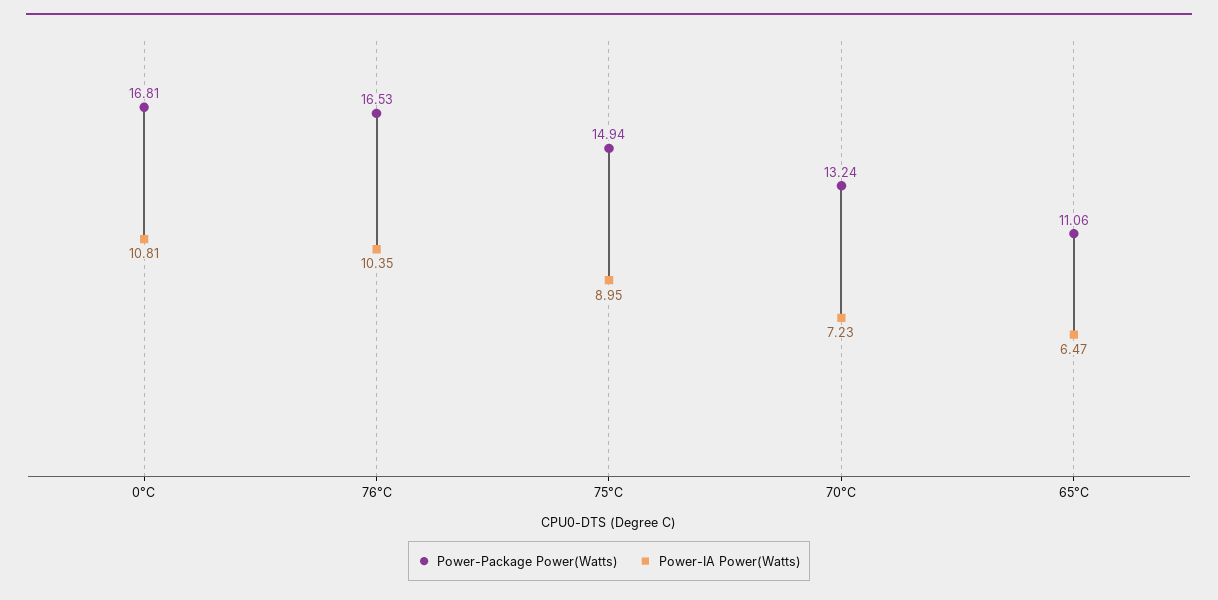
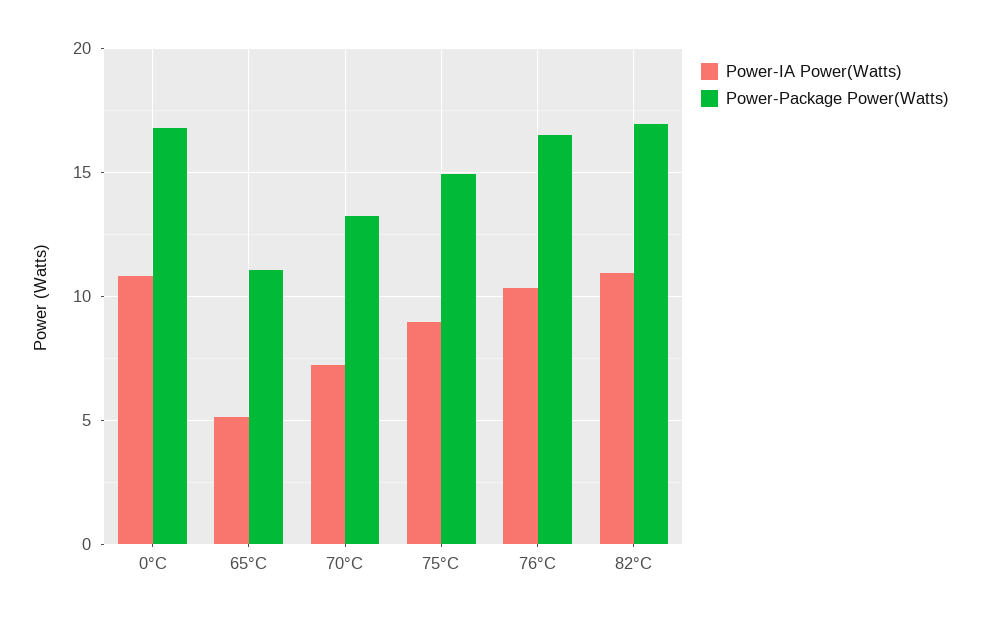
  {
    "Power-Package Power(Watts)": {
      "0°C": 16.81,
      "76°C": 16.53,
      "75°C": 14.94,
      "70°C": 13.24,
-     "65°C": 11.06
+     "65°C": 11.06,
+     "82°C": 17
    },
    "Power-IA Power(Watts)": {
      "0°C": 10.81,
      "76°C": 10.35,
      "75°C": 8.95,
      "70°C": 7.23,
-     "65°C": 6.47
+     "65°C": 5,
+     "82°C": 11
    }
  }

